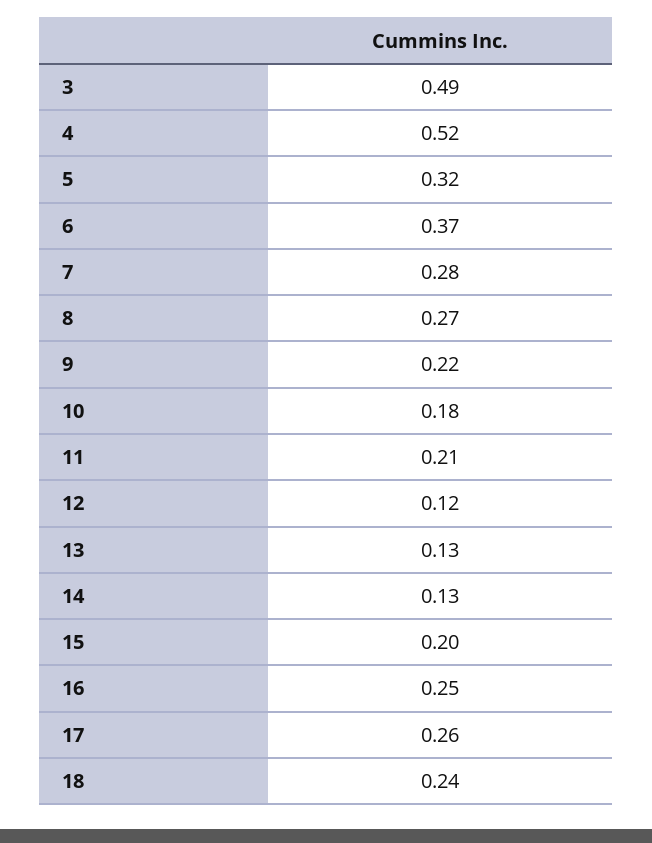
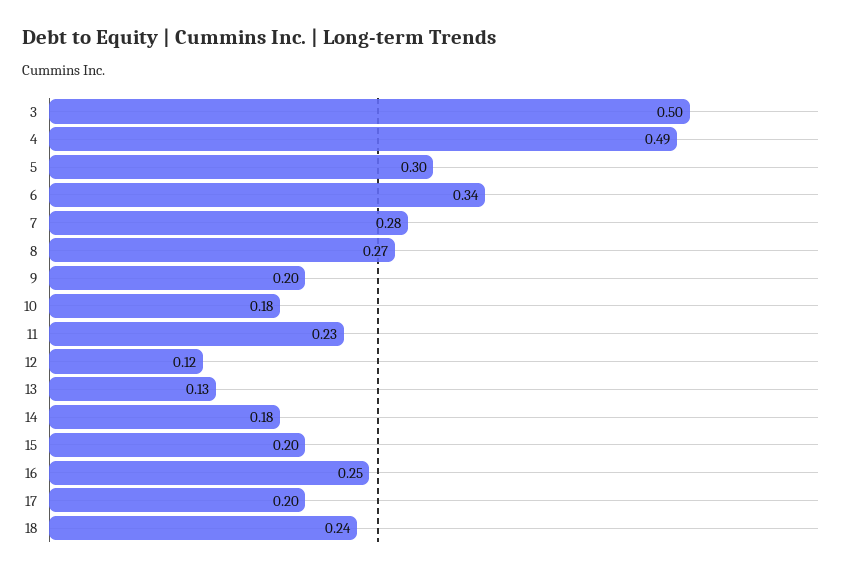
  {
-   "3": 0.49,
+   "3": 0.5,
-   "4": 0.52,
+   "4": 0.49,
-   "5": 0.32,
+   "5": 0.3,
-   "6": 0.37,
+   "6": 0.34,
    "7": 0.28,
    "8": 0.27,
-   "9": 0.22,
+   "9": 0.2,
    "10": 0.18,
-   "11": 0.21,
+   "11": 0.23,
    "12": 0.12,
    "13": 0.13,
-   "14": 0.13,
+   "14": 0.18,
    "15": 0.2,
    "16": 0.25,
-   "17": 0.26,
+   "17": 0.2,
    "18": 0.24
  }

